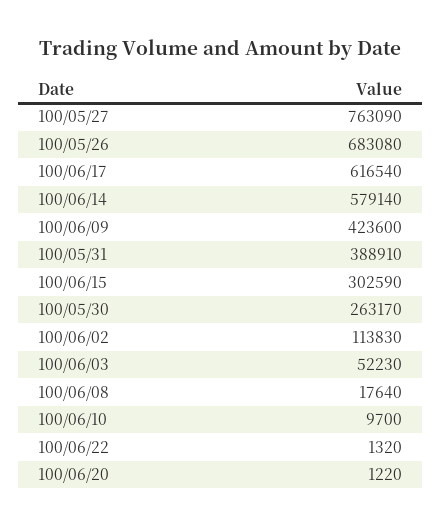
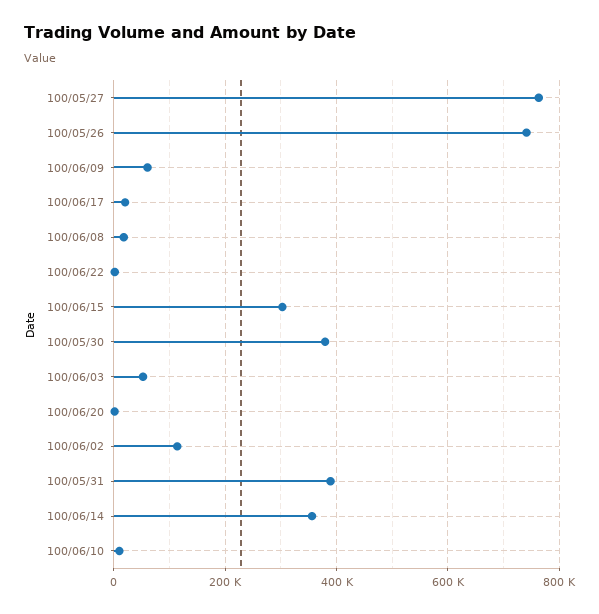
  {
    "100/05/27": 763090,
-   "100/05/26": 683080,
+   "100/05/26": 740000,
-   "100/06/17": 616540,
+   "100/06/17": 20000,
-   "100/06/14": 579140,
+   "100/06/14": 360000,
-   "100/06/09": 423600,
+   "100/06/09": 60000,
    "100/05/31": 388910,
    "100/06/15": 302590,
-   "100/05/30": 263170,
+   "100/05/30": 380000,
    "100/06/02": 113830,
    "100/06/03": 52230,
    "100/06/08": 17640,
    "100/06/10": 9700,
    "100/06/22": 1320,
    "100/06/20": 1220
  }

